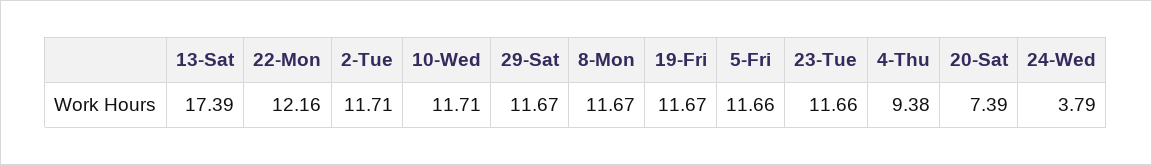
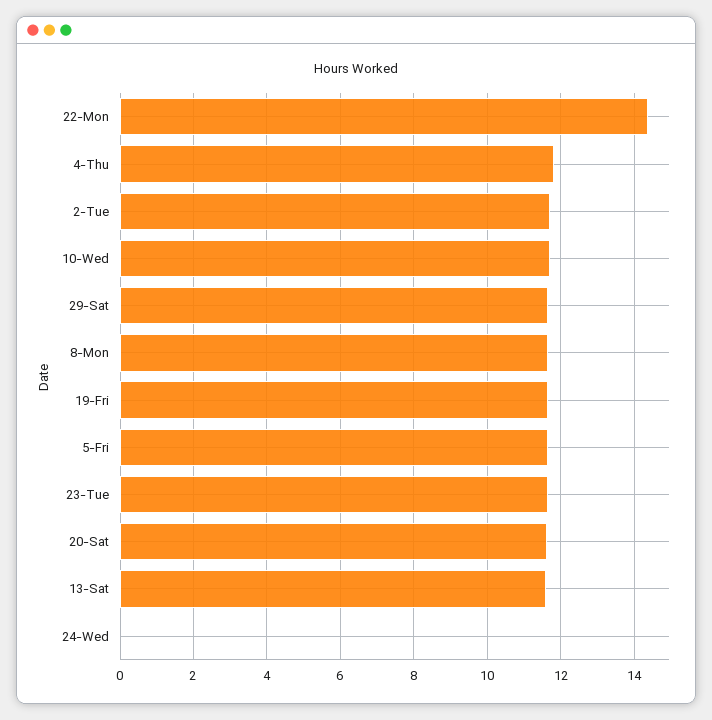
  {
-   "13-Sat": 17.39,
+   "13-Sat": 11.6,
-   "22-Mon": 12.16,
+   "22-Mon": 14.4,
    "2-Tue": 11.71,
    "10-Wed": 11.71,
    "29-Sat": 11.67,
    "8-Mon": 11.67,
    "19-Fri": 11.67,
    "5-Fri": 11.66,
    "23-Tue": 11.66,
-   "4-Thu": 9.38,
+   "4-Thu": 11.8,
-   "20-Sat": 7.39,
+   "20-Sat": 11.6,
-   "24-Wed": 3.79
+   "24-Wed": 0
  }

